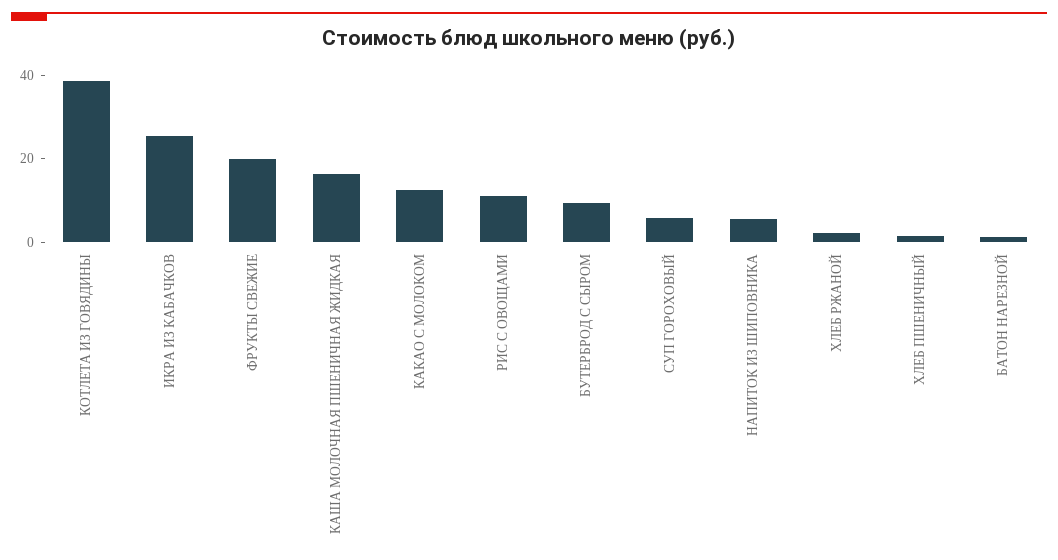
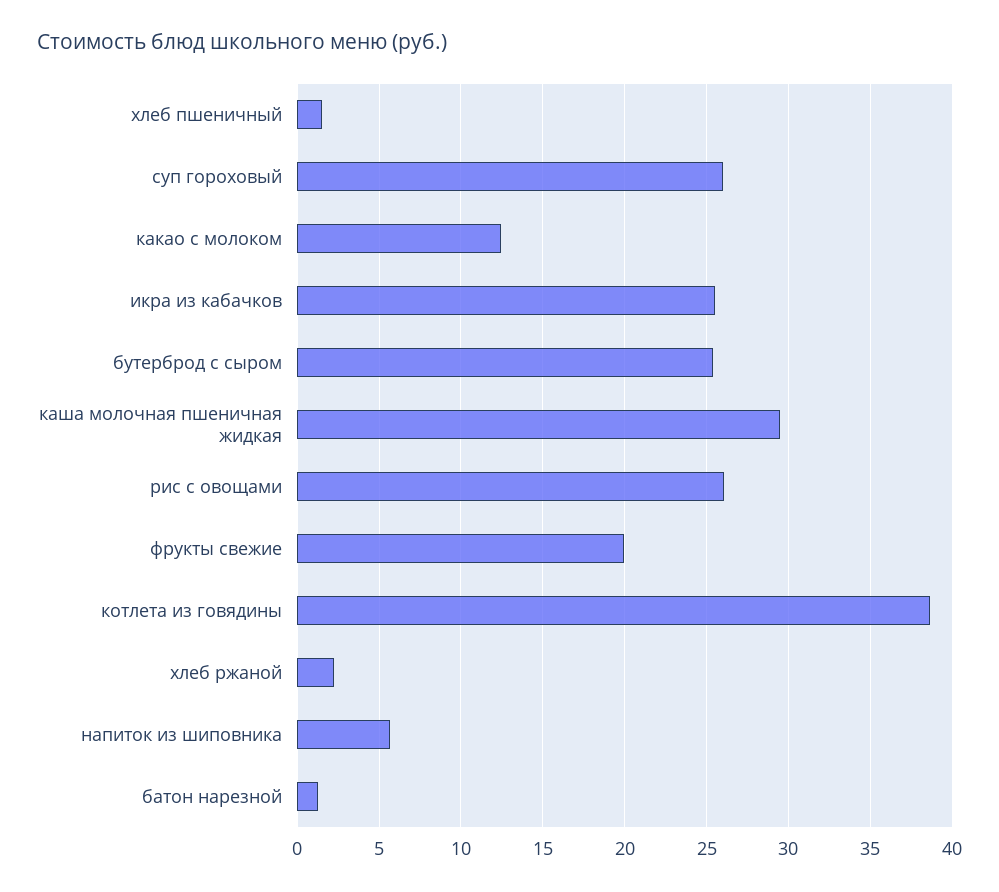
  {
    "КОТЛЕТА ИЗ ГОВЯДИНЫ": 38.5,
    "ИКРА ИЗ КАБАЧКОВ": 25.5,
    "ФРУКТЫ СВЕЖИЕ": 20,
-   "КАША МОЛОЧНАЯ ПШЕНИЧНАЯ ЖИДКАЯ": 15,
+   "КАША МОЛОЧНАЯ ПШЕНИЧНАЯ ЖИДКАЯ": 29.5,
    "КАКАО С МОЛОКОМ": 12.5,
-   "РИС С ОВОЩАМИ": 10,
+   "РИС С ОВОЩАМИ": 26,
-   "БУТЕРБРОД С СЫРОМ": 10,
+   "БУТЕРБРОД С СЫРОМ": 25.5,
-   "СУП ГОРОХОВЫЙ": 5,
+   "СУП ГОРОХОВЫЙ": 26,
    "НАПИТОК ИЗ ШИПОВНИКА": 5.5,
    "ХЛЕБ РЖАНОЙ": 2.5,
    "ХЛЕБ ПШЕНИЧНЫЙ": 1.5,
    "БАТОН НАРЕЗНОЙ": 1.5
  }

